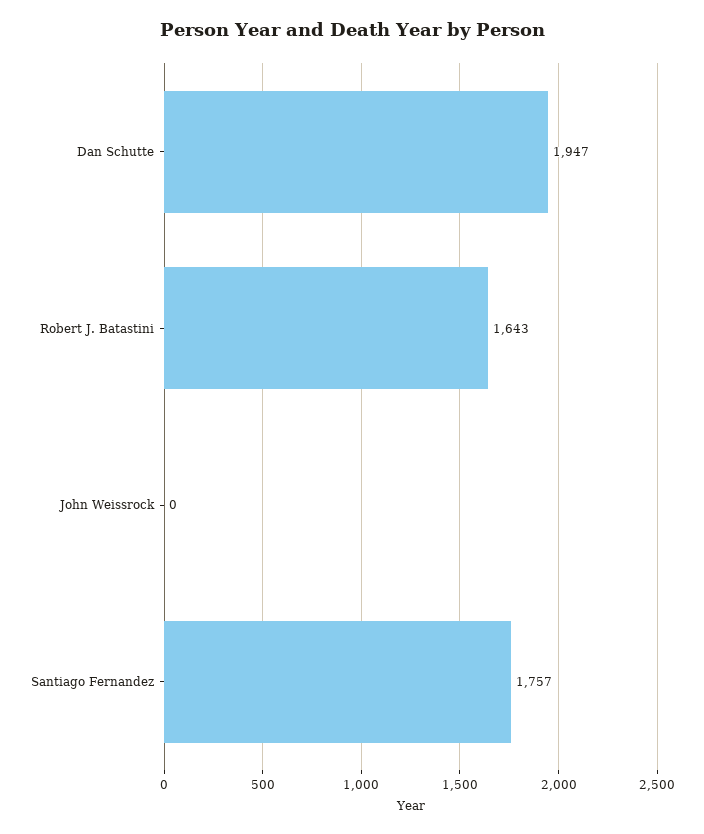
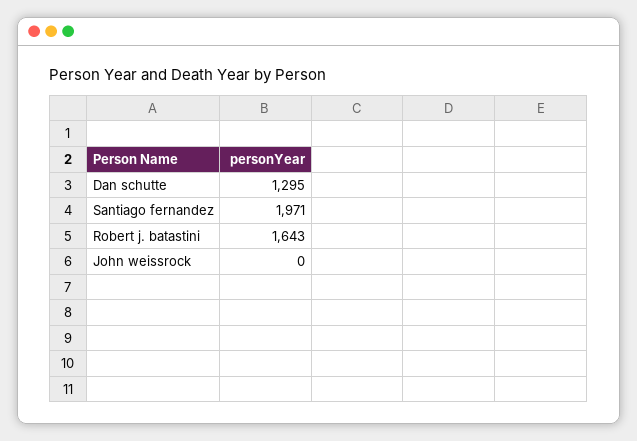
  {
-   "Dan Schutte": 1947,
+   "Dan Schutte": 1295,
    "Robert J. Batastini": 1643,
    "John Weissrock": 0,
-   "Santiago Fernandez": 1757
+   "Santiago Fernandez": 1971
  }

